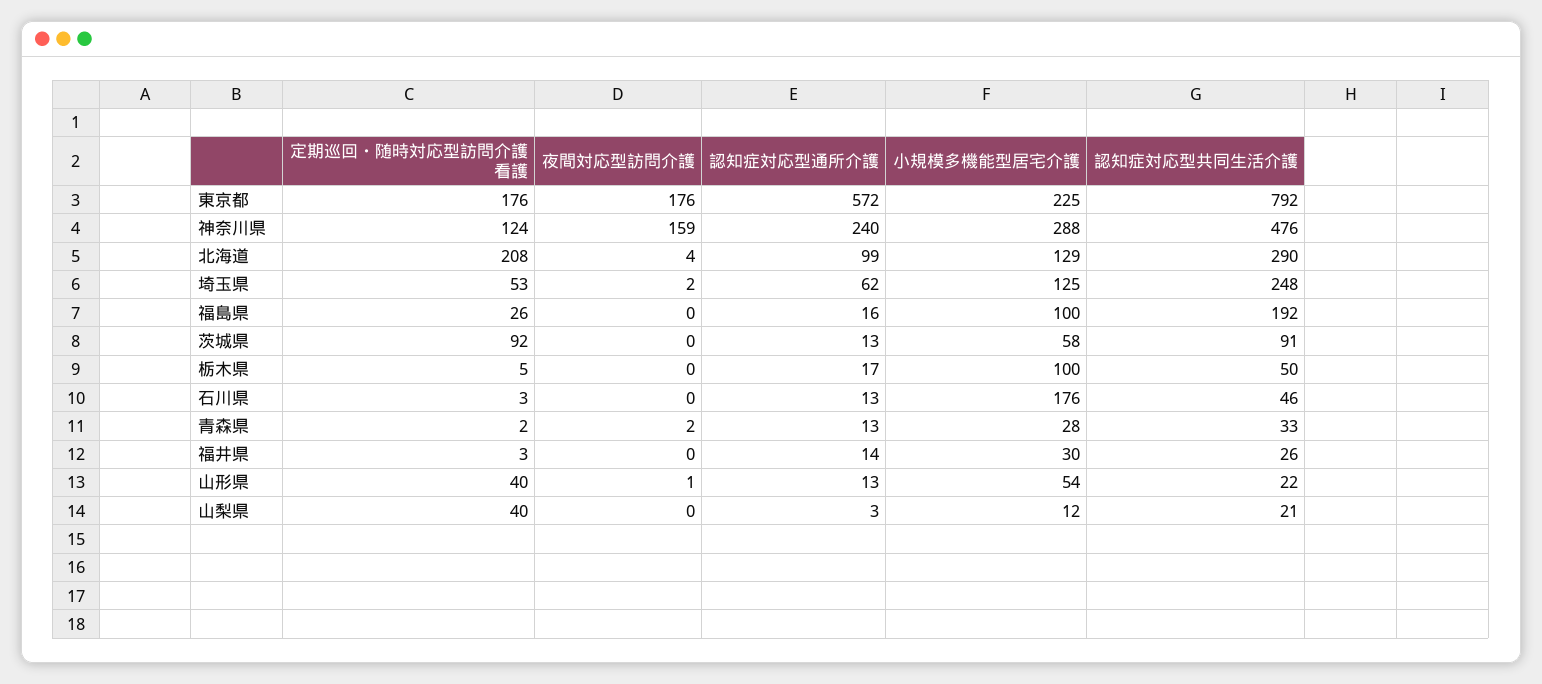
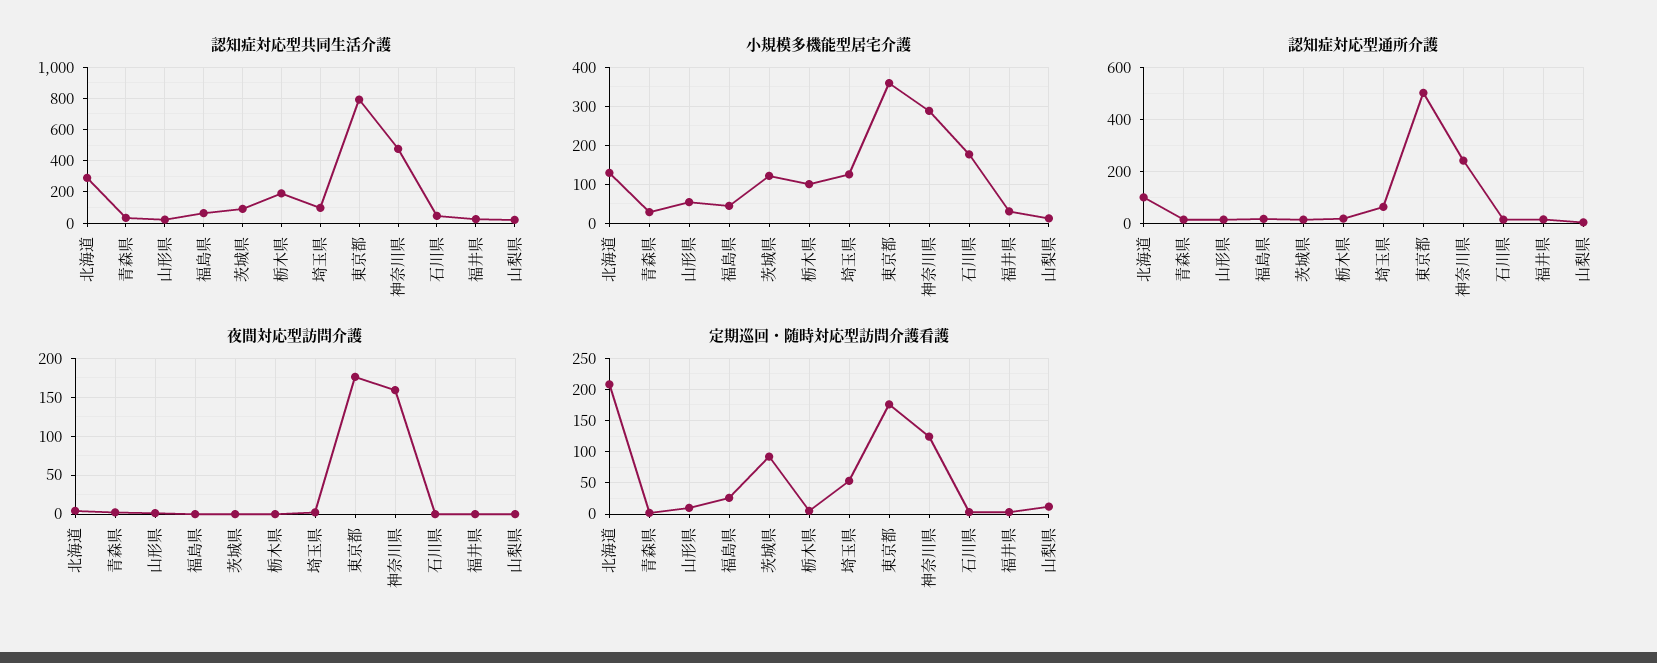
  {
    "定期巡回・随時対応型訪問介護看護": {
      "東京都": 176,
      "神奈川県": 124,
      "北海道": 208,
      "埼玉県": 53,
      "福島県": 26,
      "茨城県": 92,
      "栃木県": 5,
      "石川県": 3,
      "青森県": 2,
      "福井県": 3,
-     "山形県": 40,
+     "山形県": 10,
-     "山梨県": 40
+     "山梨県": 10
    },
    "夜間対応型訪問介護": {
      "東京都": 176,
      "神奈川県": 159,
      "北海道": 4,
      "埼玉県": 2,
      "福島県": 0,
      "茨城県": 0,
      "栃木県": 0,
      "石川県": 0,
      "青森県": 2,
      "福井県": 0,
      "山形県": 1,
      "山梨県": 0
    },
    "認知症対応型通所介護": {
-     "東京都": 572,
+     "東京都": 500,
      "神奈川県": 240,
      "北海道": 99,
      "埼玉県": 62,
      "福島県": 16,
      "茨城県": 13,
      "栃木県": 17,
      "石川県": 13,
      "青森県": 13,
      "福井県": 14,
      "山形県": 13,
      "山梨県": 3
    },
    "小規模多機能型居宅介護": {
-     "東京都": 225,
+     "東京都": 360,
      "神奈川県": 288,
      "北海道": 129,
      "埼玉県": 125,
-     "福島県": 100,
+     "福島県": 40,
-     "茨城県": 58,
+     "茨城県": 120,
      "栃木県": 100,
      "石川県": 176,
      "青森県": 28,
      "福井県": 30,
      "山形県": 54,
      "山梨県": 12
    },
    "認知症対応型共同生活介護": {
      "東京都": 792,
      "神奈川県": 476,
      "北海道": 290,
-     "埼玉県": 248,
+     "埼玉県": 100,
-     "福島県": 192,
+     "福島県": 50,
      "茨城県": 91,
-     "栃木県": 50,
+     "栃木県": 200,
      "石川県": 46,
      "青森県": 33,
      "福井県": 26,
      "山形県": 22,
      "山梨県": 21
    }
  }

